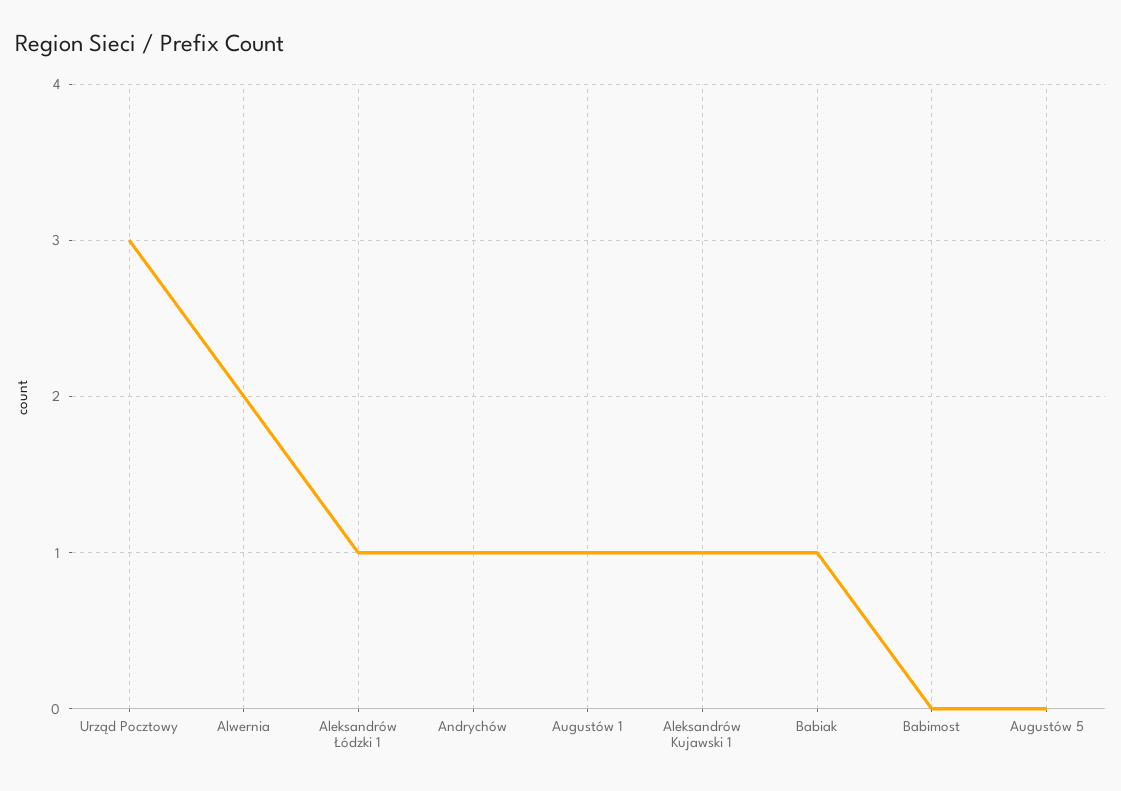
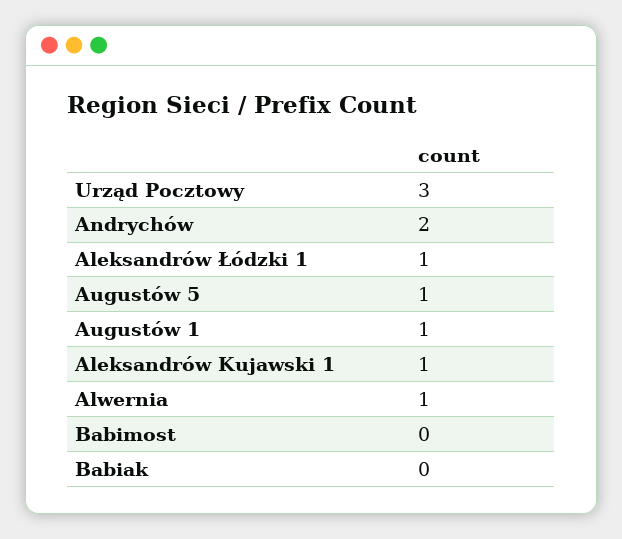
  {
    "Urząd Pocztowy": 3,
-   "Alwernia": 2,
+   "Alwernia": 1,
    "Aleksandrów Łódzki 1": 1,
-   "Andrychów": 1,
+   "Andrychów": 2,
    "Augustów 1": 1,
    "Aleksandrów Kujawski 1": 1,
-   "Babiak": 1,
+   "Babiak": 0,
    "Babimost": 0,
-   "Augustów 5": 0
+   "Augustów 5": 1
  }

